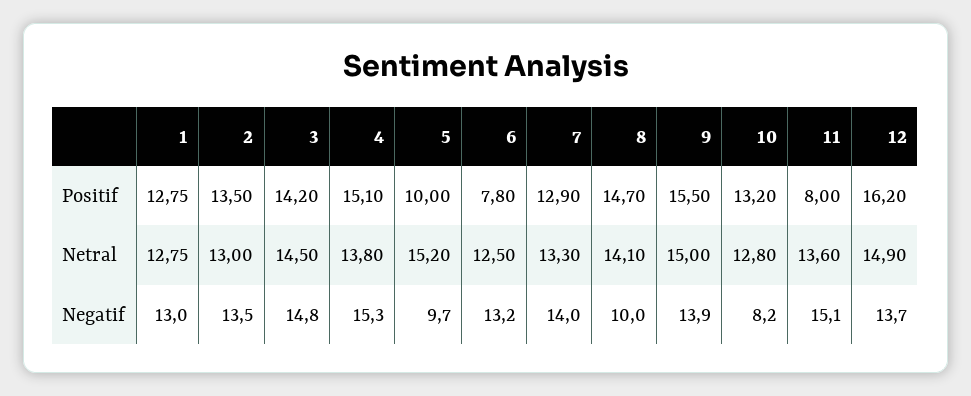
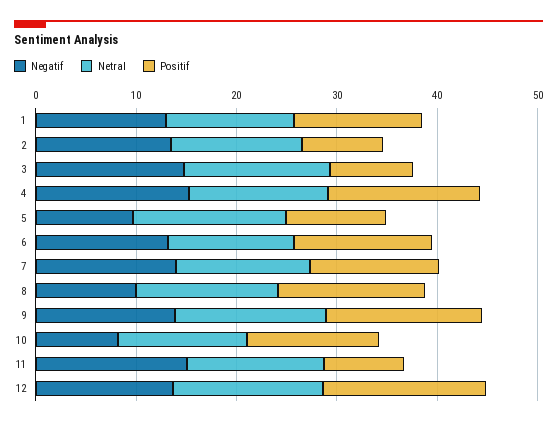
  {
    "Positif": {
      "1": 12.75,
-     "2": 13.5,
+     "2": 8,
-     "3": 14.2,
+     "3": 8,
      "4": 15.1,
      "5": 10,
-     "6": 7.8,
+     "6": 14,
      "7": 12.9,
      "8": 14.7,
      "9": 15.5,
      "10": 13.2,
      "11": 8,
      "12": 16.2
    },
    "Netral": {
      "1": 12.75,
      "2": 13,
      "3": 14.5,
      "4": 13.8,
      "5": 15.2,
      "6": 12.5,
      "7": 13.3,
      "8": 14.1,
      "9": 15,
      "10": 12.8,
      "11": 13.6,
      "12": 14.9
    },
    "Negatif": {
      "1": 13,
      "2": 13.5,
      "3": 14.8,
      "4": 15.3,
      "5": 9.7,
      "6": 13.2,
      "7": 14,
      "8": 10,
      "9": 13.9,
      "10": 8.2,
      "11": 15.1,
      "12": 13.7
    }
  }

